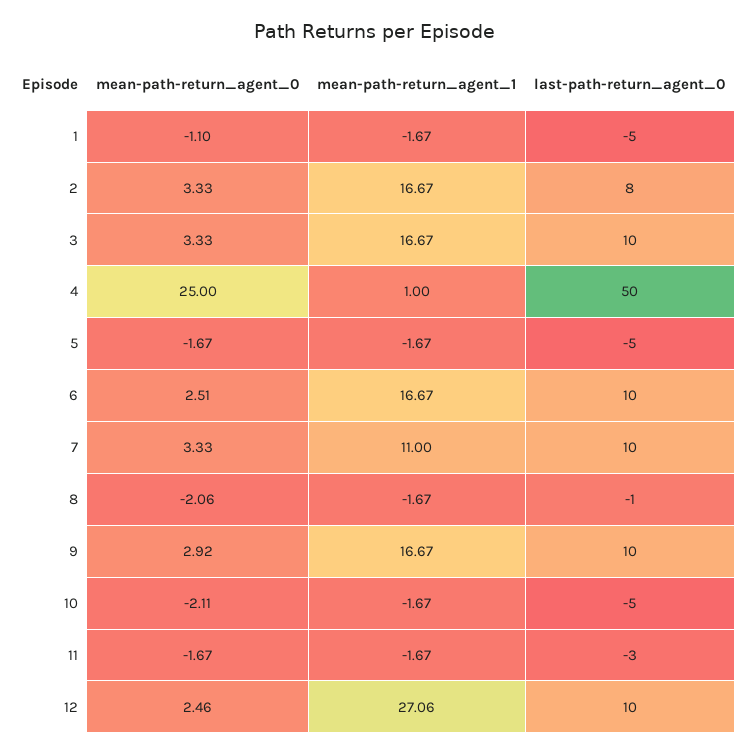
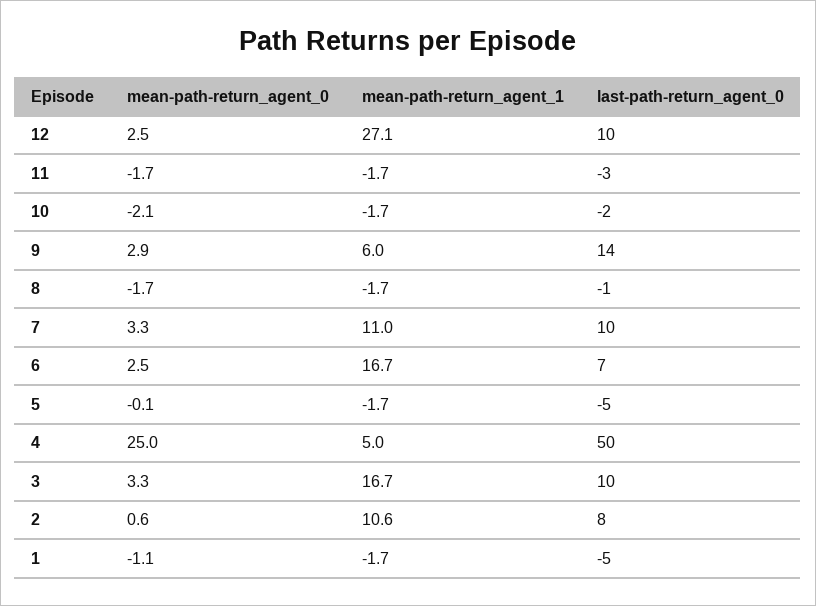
  {
    "mean-path-return_agent_0": {
      "1": -1.1,
-     "2": 3.33,
+     "2": 0.6,
      "3": 3.33,
      "4": 25,
-     "5": -1.67,
+     "5": -0.1,
      "6": 2.51,
      "7": 3.33,
-     "8": -2.06,
+     "8": -1.7,
      "9": 2.92,
      "10": -2.11,
      "11": -1.67,
      "12": 2.46
    },
    "mean-path-return_agent_1": {
      "1": -1.67,
-     "2": 16.67,
+     "2": 10.6,
      "3": 16.67,
-     "4": 1,
+     "4": 5,
      "5": -1.67,
      "6": 16.67,
      "7": 11,
      "8": -1.67,
-     "9": 16.67,
+     "9": 6,
      "10": -1.67,
      "11": -1.67,
      "12": 27.06
    },
    "last-path-return_agent_0": {
      "1": -5,
      "2": 8,
      "3": 10,
      "4": 50,
      "5": -5,
-     "6": 10,
+     "6": 7,
      "7": 10,
      "8": -1,
-     "9": 10,
+     "9": 14,
-     "10": -5,
+     "10": -2,
      "11": -3,
      "12": 10
    }
  }

